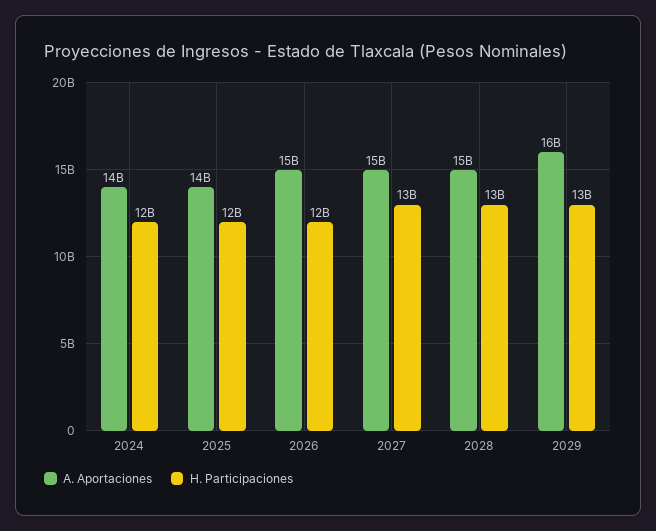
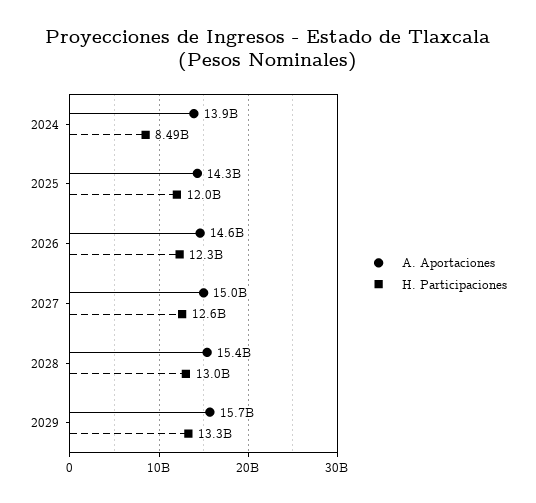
  {
    "A. Aportaciones": {
      "2024": 13900000000,
      "2025": 14300000000,
      "2026": 14600000000,
      "2027": 15000000000,
      "2028": 15400000000,
      "2029": 15700000000
    },
    "H. Participaciones": {
-     "2024": 12000000000,
+     "2024": 8490000000,
      "2025": 12000000000,
      "2026": 12300000000,
      "2027": 12600000000,
      "2028": 13000000000,
      "2029": 13300000000
    }
  }

